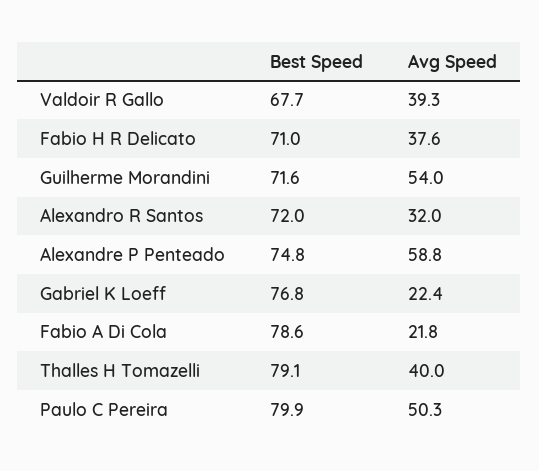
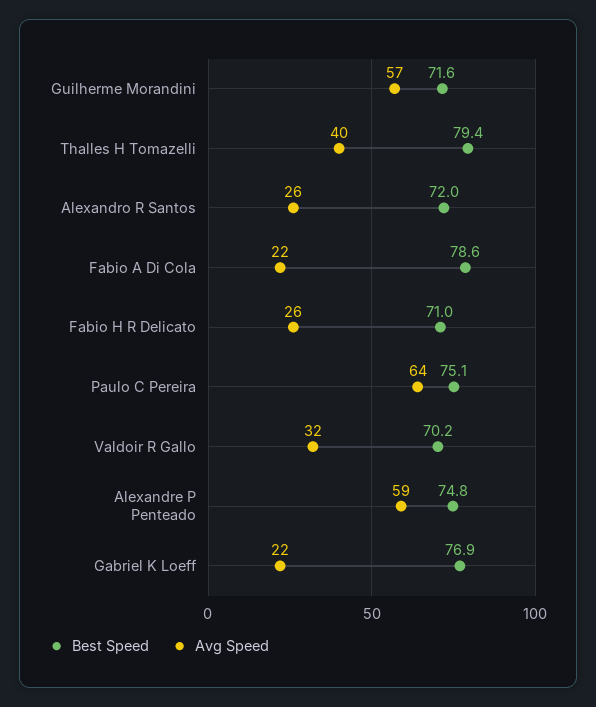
  {
    "Best Speed": {
-     "Valdoir R Gallo": 67.7,
+     "Valdoir R Gallo": 70.2,
      "Fabio H R Delicato": 71,
      "Guilherme Morandini": 71.6,
      "Alexandro R Santos": 72,
      "Alexandre P Penteado": 74.8,
-     "Gabriel K Loeff": 76.8,
+     "Gabriel K Loeff": 76.9,
      "Fabio A Di Cola": 78.6,
-     "Thalles H Tomazelli": 79.1,
+     "Thalles H Tomazelli": 79.4,
-     "Paulo C Pereira": 79.9
+     "Paulo C Pereira": 75.1
    },
    "Avg Speed": {
-     "Valdoir R Gallo": 39.3,
+     "Valdoir R Gallo": 32,
-     "Fabio H R Delicato": 37.6,
+     "Fabio H R Delicato": 26,
-     "Guilherme Morandini": 54,
+     "Guilherme Morandini": 57,
-     "Alexandro R Santos": 32,
+     "Alexandro R Santos": 26,
      "Alexandre P Penteado": 58.8,
      "Gabriel K Loeff": 22.4,
      "Fabio A Di Cola": 21.8,
      "Thalles H Tomazelli": 40,
-     "Paulo C Pereira": 50.3
+     "Paulo C Pereira": 64
    }
  }

